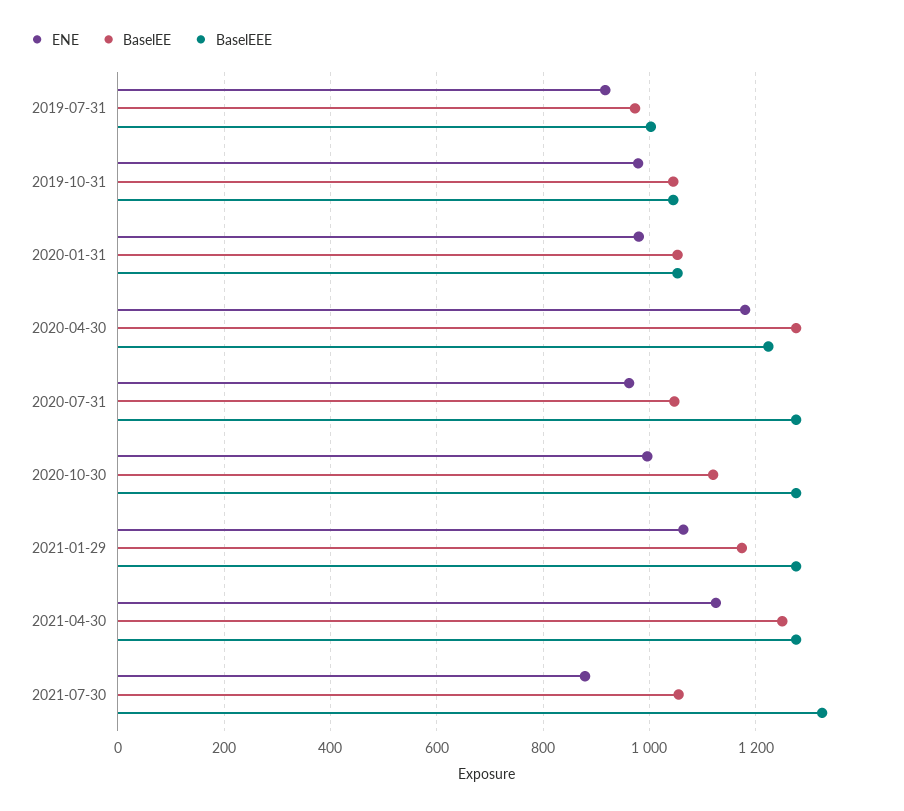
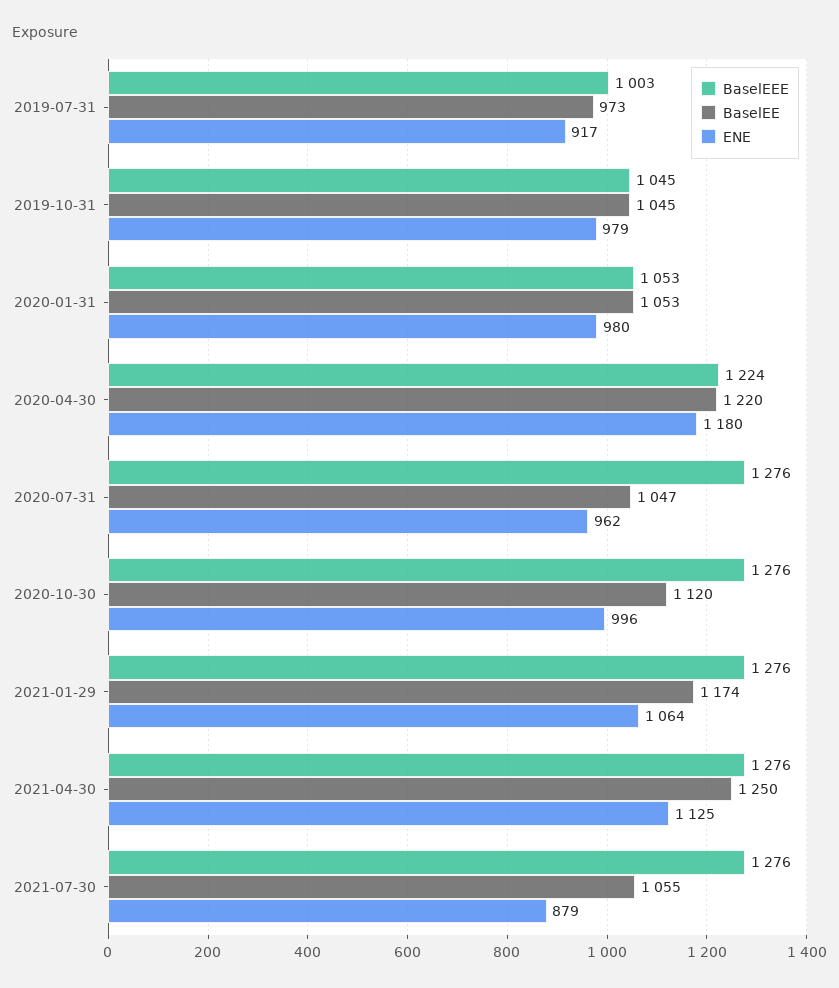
  {
    "ENE": {
      "2019-07-31": 917,
      "2019-10-31": 979,
      "2020-01-31": 980,
      "2020-04-30": 1180,
      "2020-07-31": 962,
      "2020-10-30": 996,
      "2021-01-29": 1064,
      "2021-04-30": 1125,
      "2021-07-30": 879
    },
    "BaselEE": {
      "2019-07-31": 973,
      "2019-10-31": 1045,
      "2020-01-31": 1053,
-     "2020-04-30": 1280,
+     "2020-04-30": 1220,
      "2020-07-31": 1047,
      "2020-10-30": 1120,
      "2021-01-29": 1174,
      "2021-04-30": 1250,
      "2021-07-30": 1055
    },
    "BaselEEE": {
      "2019-07-31": 1003,
      "2019-10-31": 1045,
      "2020-01-31": 1053,
      "2020-04-30": 1224,
      "2020-07-31": 1276,
      "2020-10-30": 1276,
      "2021-01-29": 1276,
      "2021-04-30": 1276,
-     "2021-07-30": 1320
+     "2021-07-30": 1276
    }
  }

